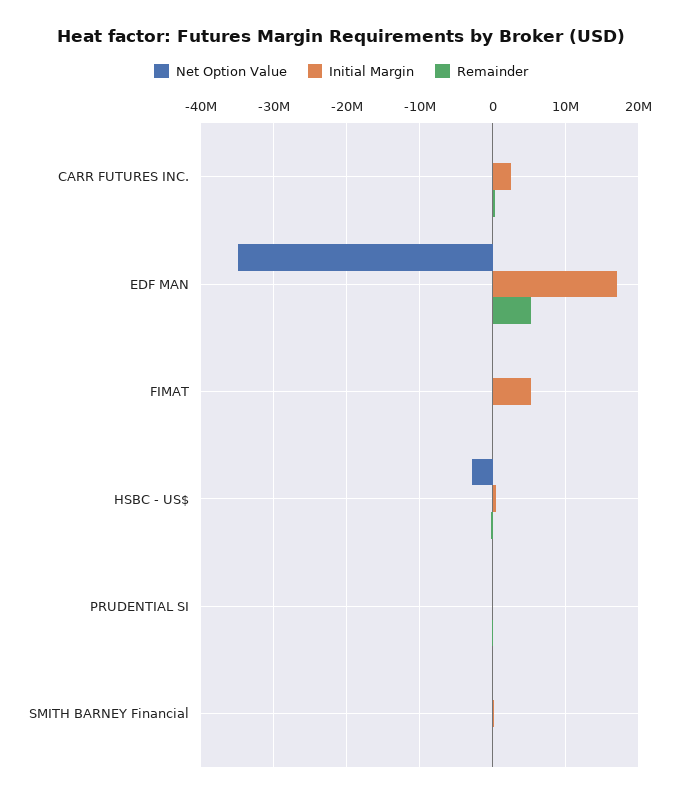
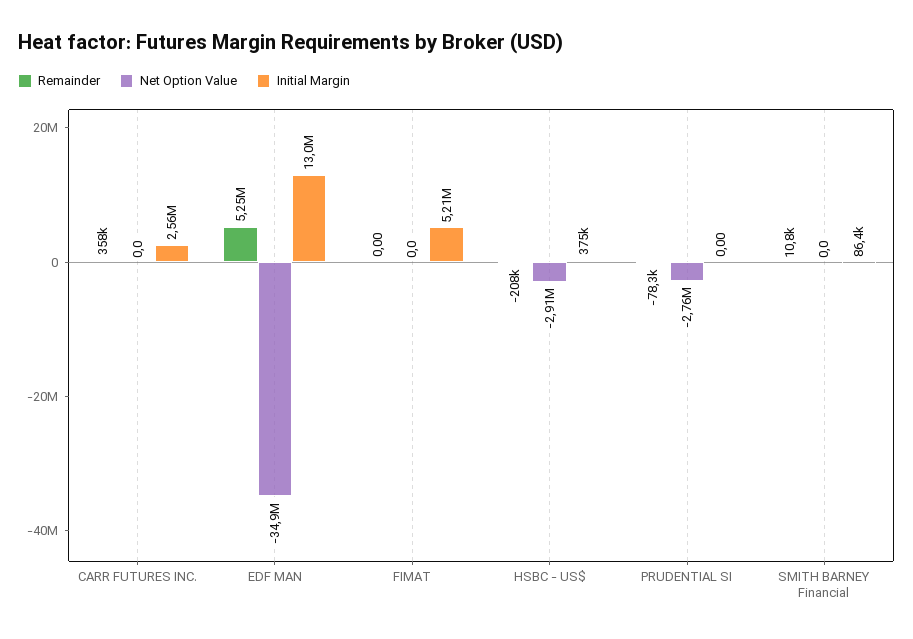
  {
    "Net Option Value": {
      "CARR FUTURES INC.": 0,
      "EDF MAN": -34900000,
      "FIMAT": 0,
      "HSBC - US$": -2910000,
-     "PRUDENTIAL SI": 0,
+     "PRUDENTIAL SI": -2760000,
      "SMITH BARNEY Financial": 0
    },
    "Initial Margin": {
      "CARR FUTURES INC.": 2560000,
-     "EDF MAN": 17000000,
+     "EDF MAN": 13000000,
      "FIMAT": 5210000,
      "HSBC - US$": 375000,
      "PRUDENTIAL SI": 0,
      "SMITH BARNEY Financial": 86400
    },
    "Remainder": {
      "CARR FUTURES INC.": 358000,
      "EDF MAN": 5250000,
      "FIMAT": 0,
      "HSBC - US$": -208000,
      "PRUDENTIAL SI": -78300,
      "SMITH BARNEY Financial": 10800
    }
  }

